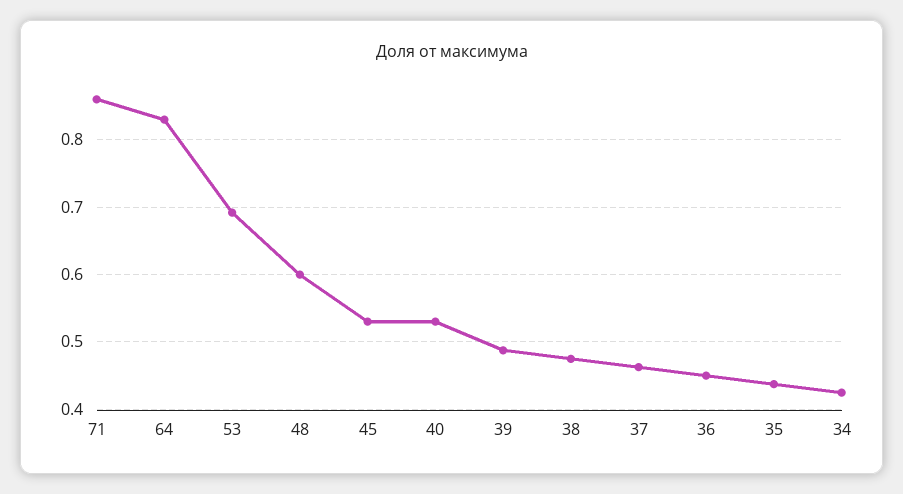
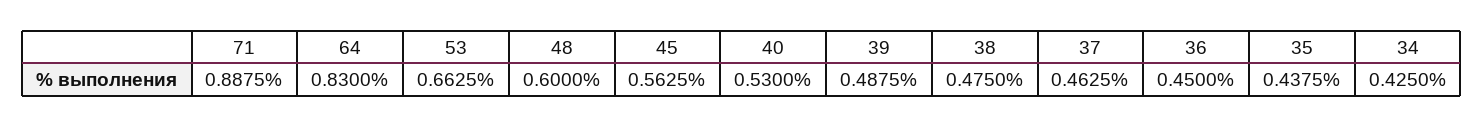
  {
-   "71": 0.86,
+   "71": 0.8875,
    "64": 0.83,
-   "53": 0.69,
+   "53": 0.6625,
    "48": 0.6,
-   "45": 0.53,
+   "45": 0.5625,
    "40": 0.53,
    "39": 0.4875,
    "38": 0.475,
    "37": 0.4625,
    "36": 0.45,
    "35": 0.4375,
    "34": 0.425
  }

